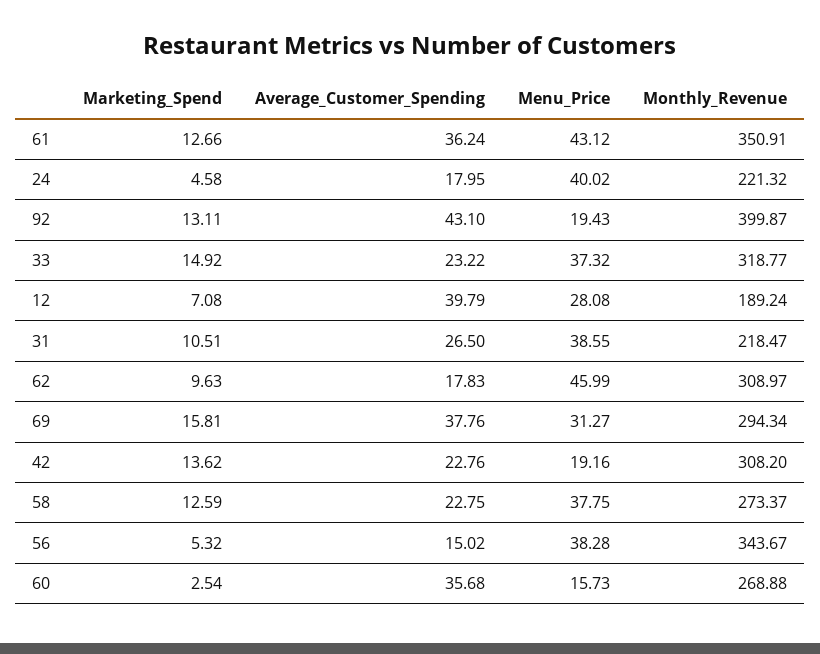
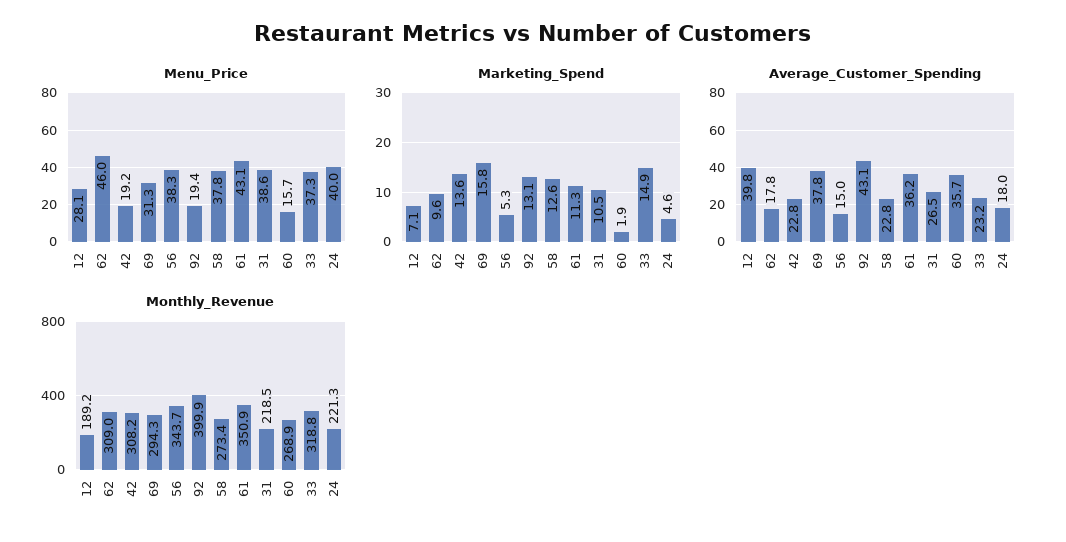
  {
    "Marketing_Spend": {
-     "61": 12.66,
+     "61": 11.3,
      "24": 4.58,
      "92": 13.11,
      "33": 14.92,
      "12": 7.08,
      "31": 10.51,
      "62": 9.63,
      "69": 15.81,
      "42": 13.62,
      "58": 12.59,
      "56": 5.32,
-     "60": 2.54
+     "60": 1.9
    },
    "Average_Customer_Spending": {
      "61": 36.24,
      "24": 17.95,
      "92": 43.1,
      "33": 23.22,
      "12": 39.79,
      "31": 26.5,
      "62": 17.83,
      "69": 37.76,
      "42": 22.76,
      "58": 22.75,
      "56": 15.02,
      "60": 35.68
    },
    "Menu_Price": {
      "61": 43.12,
      "24": 40.02,
      "92": 19.43,
      "33": 37.32,
      "12": 28.08,
      "31": 38.55,
      "62": 45.99,
      "69": 31.27,
      "42": 19.16,
      "58": 37.75,
      "56": 38.28,
      "60": 15.73
    },
    "Monthly_Revenue": {
      "61": 350.91,
      "24": 221.32,
      "92": 399.87,
      "33": 318.77,
      "12": 189.24,
      "31": 218.47,
      "62": 308.97,
      "69": 294.34,
      "42": 308.2,
      "58": 273.37,
      "56": 343.67,
      "60": 268.88
    }
  }

